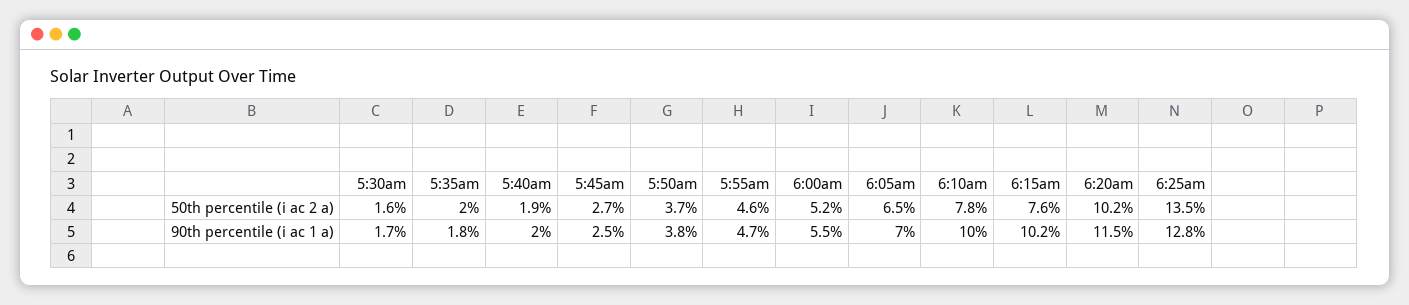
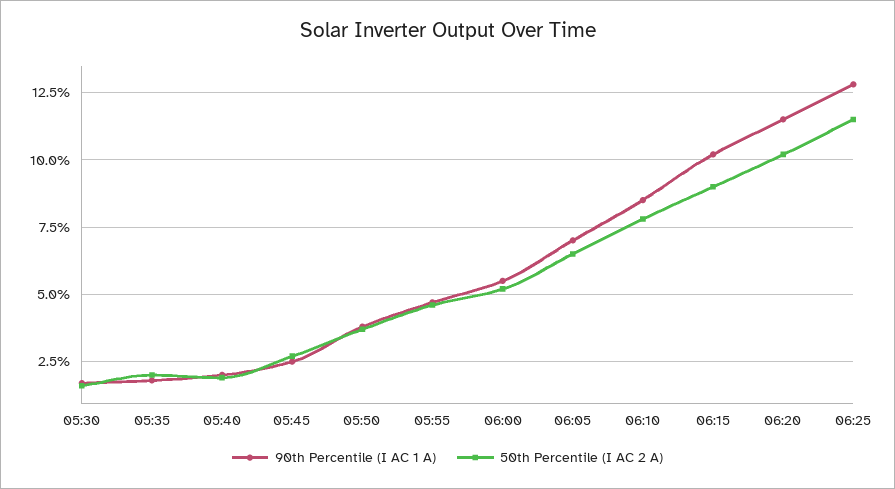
  {
    "50th percentile (i ac 2 a)": {
      "5:30am": 1.6,
      "5:35am": 2,
      "5:40am": 1.9,
      "5:45am": 2.7,
      "5:50am": 3.7,
      "5:55am": 4.6,
      "6:00am": 5.2,
      "6:05am": 6.5,
      "6:10am": 7.8,
-     "6:15am": 7.6,
+     "6:15am": 9,
      "6:20am": 10.2,
-     "6:25am": 13.5
+     "6:25am": 11.5
    },
    "90th percentile (i ac 1 a)": {
      "5:30am": 1.7,
      "5:35am": 1.8,
      "5:40am": 2,
      "5:45am": 2.5,
      "5:50am": 3.8,
      "5:55am": 4.7,
      "6:00am": 5.5,
      "6:05am": 7,
-     "6:10am": 10,
+     "6:10am": 8.5,
      "6:15am": 10.2,
      "6:20am": 11.5,
      "6:25am": 12.8
    }
  }

